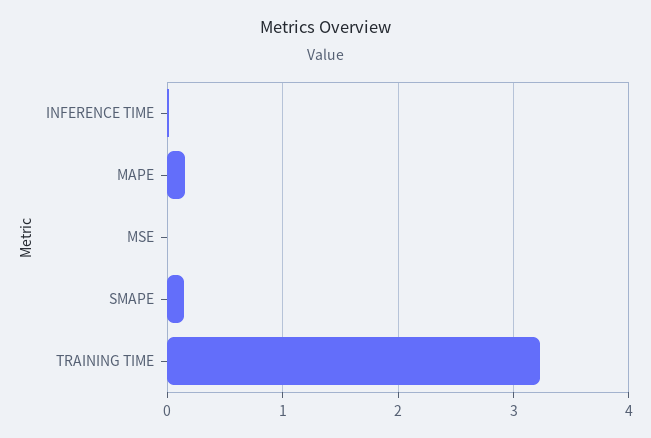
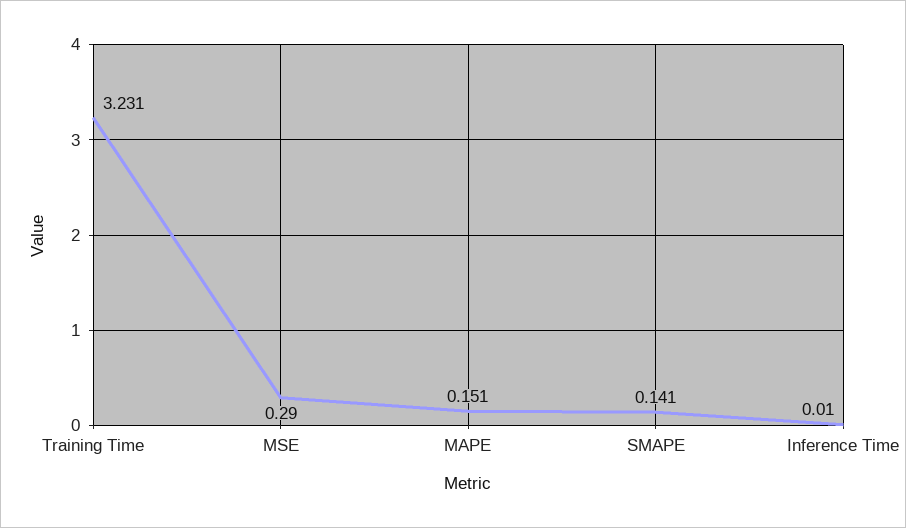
  {
    "INFERENCE TIME": 0.01,
    "MAPE": 0.151,
-   "MSE": 0,
+   "MSE": 0.29,
    "SMAPE": 0.141,
    "TRAINING TIME": 3.231
  }

